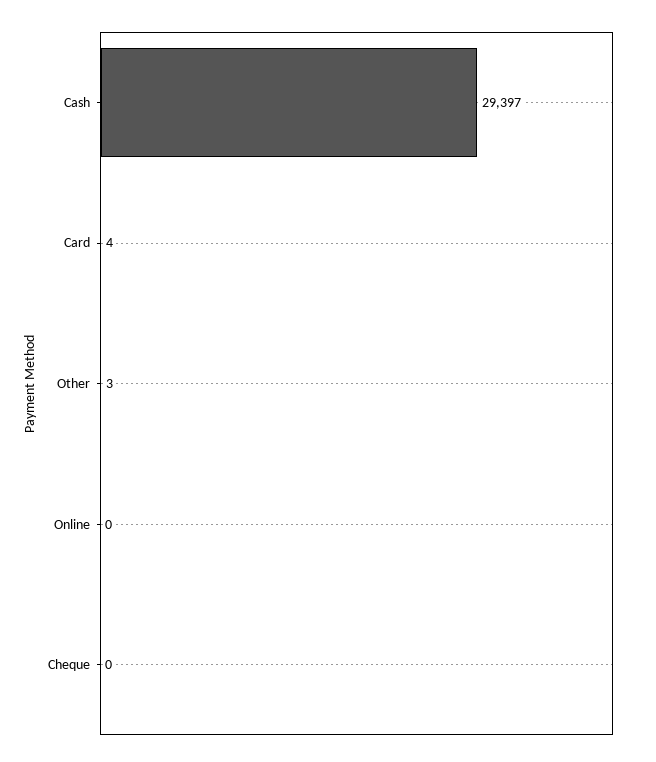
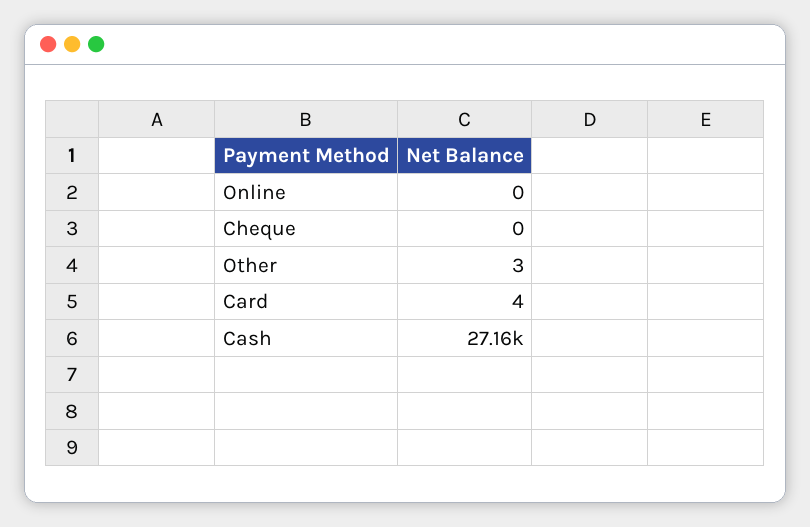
  {
-   "Cash": 29397,
+   "Cash": 27160,
    "Card": 4,
    "Other": 3,
    "Online": 0,
    "Cheque": 0
  }

